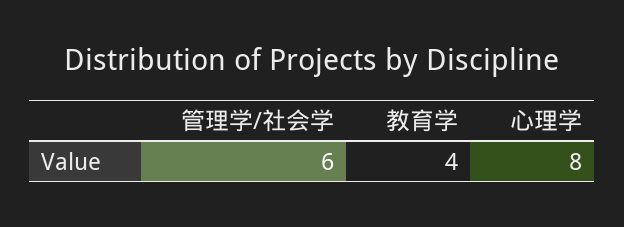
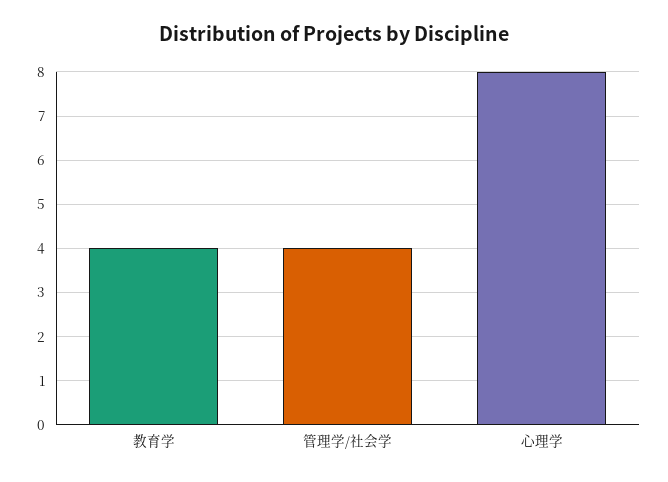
  {
-   "管理学/社会学": 6,
+   "管理学/社会学": 4,
    "教育学": 4,
    "心理学": 8
  }

